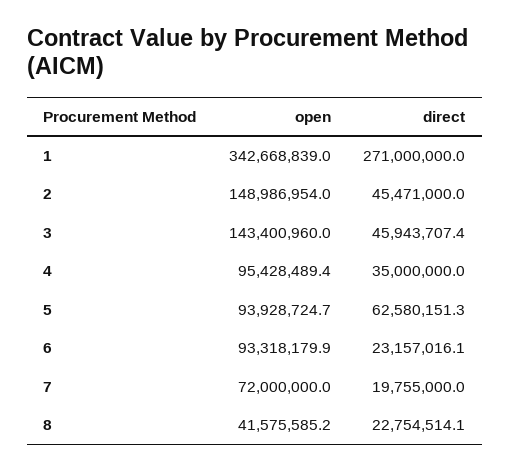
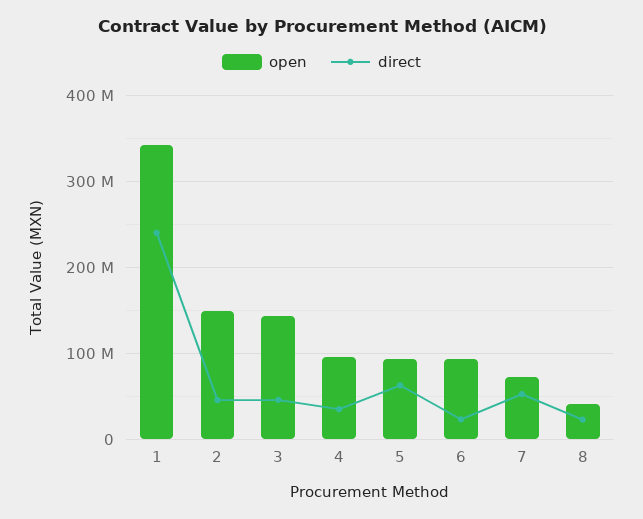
  {
    "open": {
      "1": 342668839,
      "2": 148986954,
      "3": 143400960,
      "4": 95428489.4,
      "5": 93928724.7,
      "6": 93318179.9,
      "7": 72000000,
      "8": 41575585.2
    },
    "direct": {
-     "1": 271000000,
+     "1": 240000000,
      "2": 45471000,
      "3": 45943707.4,
      "4": 35000000,
      "5": 62580151.3,
      "6": 23157016.1,
-     "7": 19755000,
+     "7": 50000000,
      "8": 22754514.1
    }
  }

